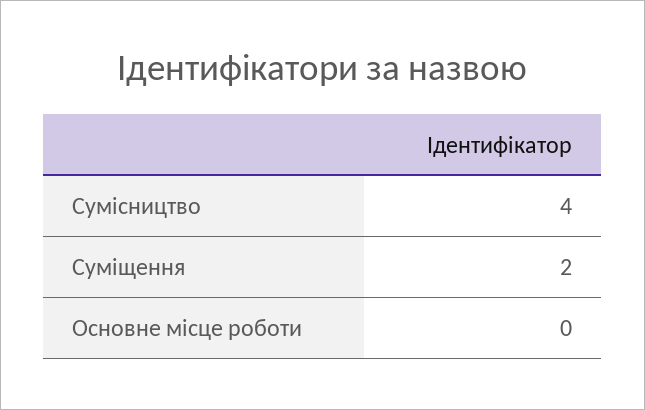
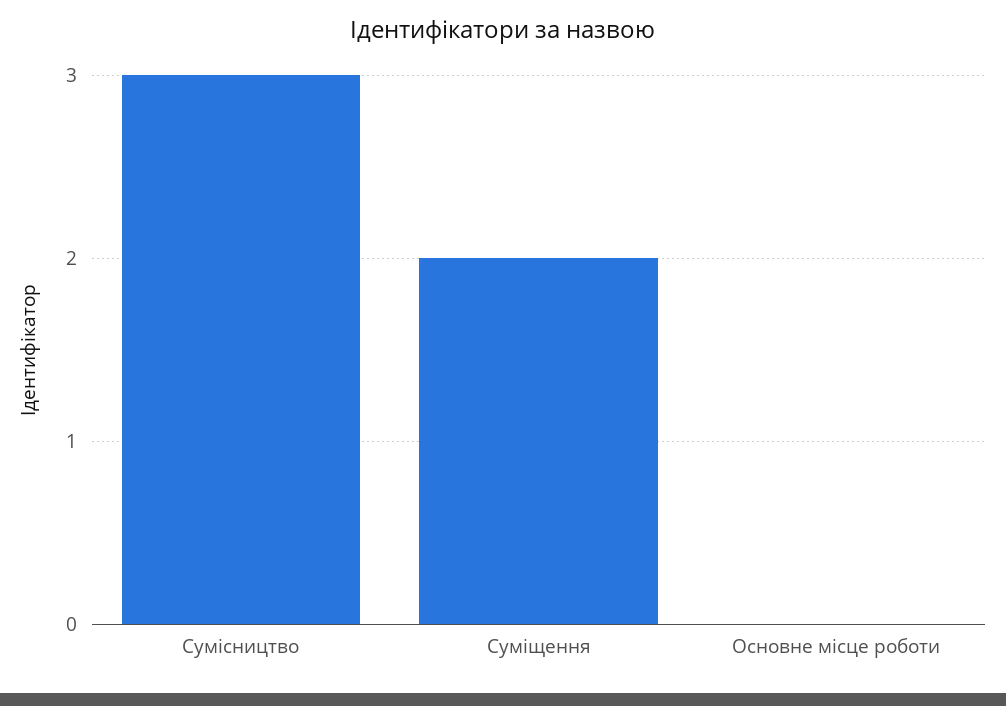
  {
-   "Сумісництво": 4,
+   "Сумісництво": 3,
    "Суміщення": 2,
    "Основне місце роботи": 0
  }

